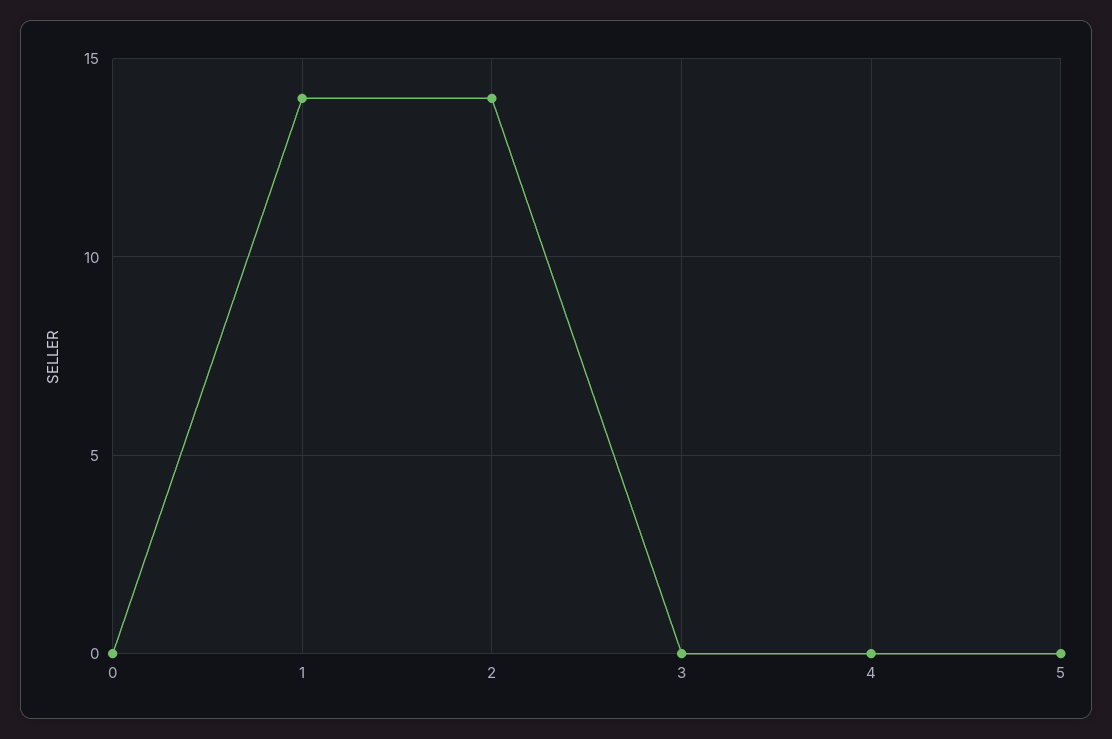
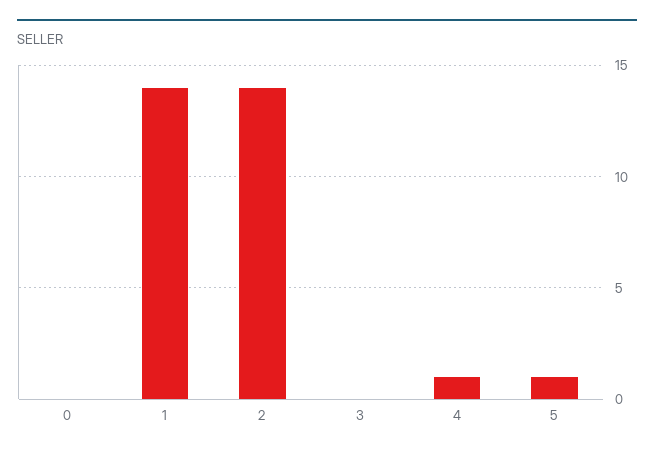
  {
    "0": 0,
    "1": 14,
    "2": 14,
    "3": 0,
-   "4": 0,
+   "4": 1,
-   "5": 0
+   "5": 1
  }

